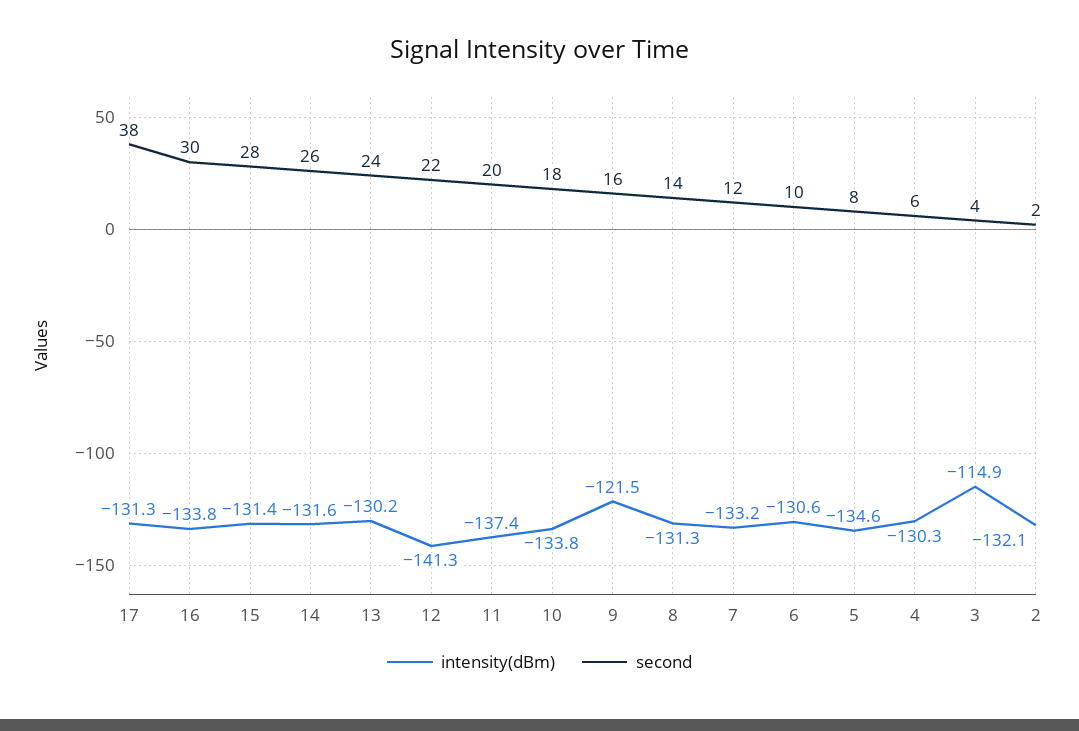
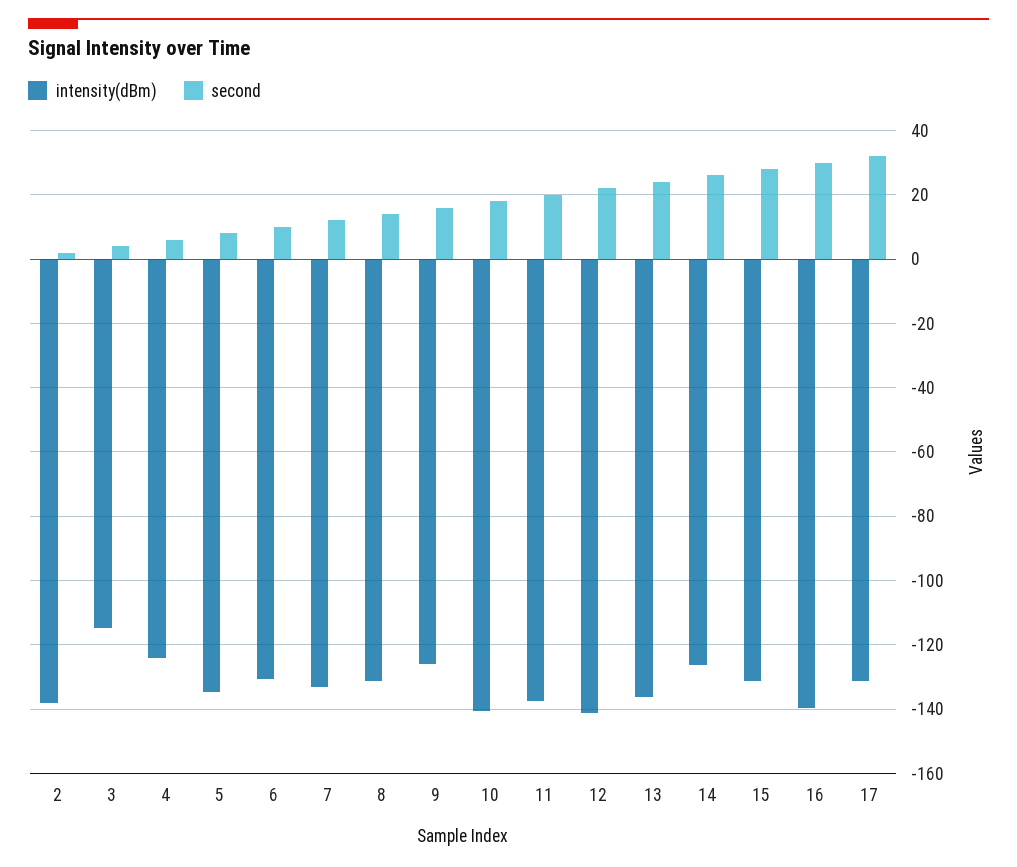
  {
    "intensity(dBm)": {
      "17": -131.3,
-     "16": -133.8,
+     "16": -140,
      "15": -131.4,
-     "14": -131.6,
+     "14": -126,
-     "13": -130.2,
+     "13": -136,
      "12": -141.3,
      "11": -137.4,
-     "10": -133.8,
+     "10": -140,
-     "9": -121.5,
+     "9": -126,
      "8": -131.3,
      "7": -133.2,
      "6": -130.6,
      "5": -134.6,
-     "4": -130.3,
+     "4": -124,
      "3": -114.9,
-     "2": -132.1
+     "2": -138
    },
    "second": {
-     "17": 38,
+     "17": 32,
      "16": 30,
      "15": 28,
      "14": 26,
      "13": 24,
      "12": 22,
      "11": 20,
      "10": 18,
      "9": 16,
      "8": 14,
      "7": 12,
      "6": 10,
      "5": 8,
      "4": 6,
      "3": 4,
      "2": 2
    }
  }

